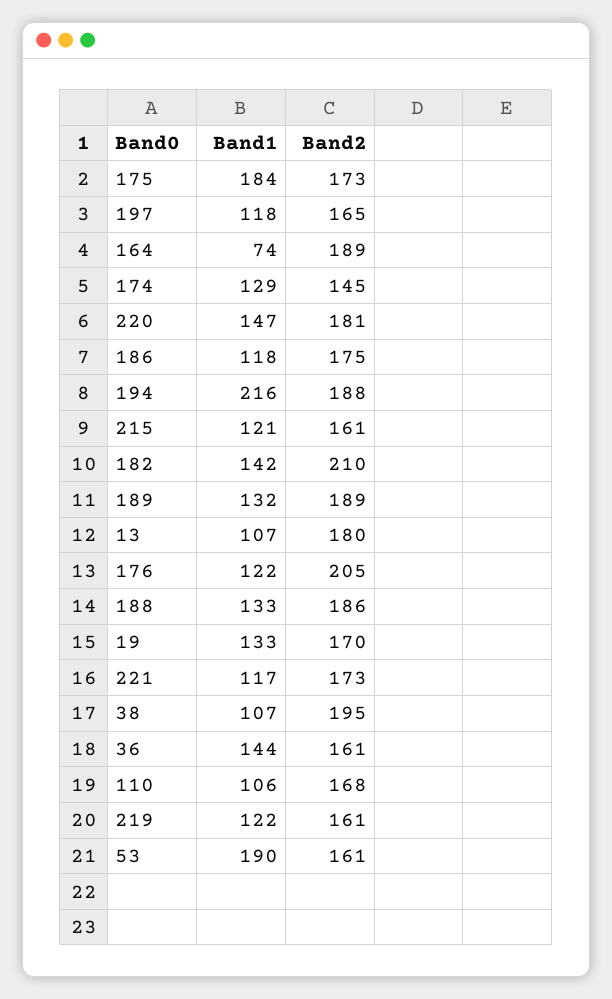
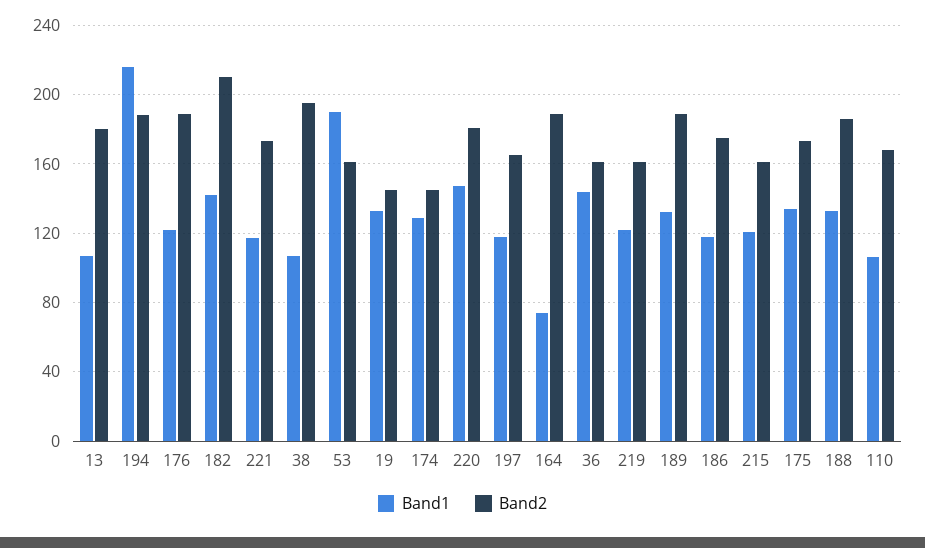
  {
    "Band1": {
-     "175": 184,
+     "175": 135,
      "197": 118,
      "164": 74,
      "174": 129,
      "220": 147,
      "186": 118,
      "194": 216,
      "215": 121,
      "182": 142,
      "189": 132,
      "13": 107,
      "176": 122,
      "188": 133,
      "19": 133,
      "221": 117,
      "38": 107,
      "36": 144,
      "110": 106,
      "219": 122,
      "53": 190
    },
    "Band2": {
      "175": 173,
      "197": 165,
      "164": 189,
      "174": 145,
      "220": 181,
      "186": 175,
      "194": 188,
      "215": 161,
      "182": 210,
      "189": 189,
      "13": 180,
-     "176": 205,
+     "176": 190,
      "188": 186,
-     "19": 170,
+     "19": 145,
      "221": 173,
      "38": 195,
      "36": 161,
      "110": 168,
      "219": 161,
      "53": 161
    }
  }

